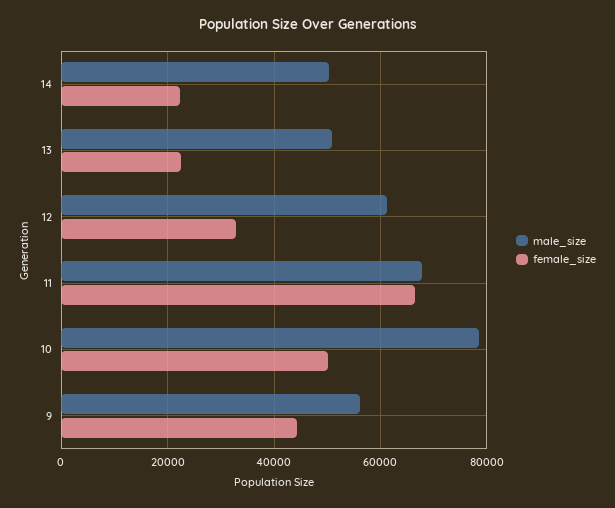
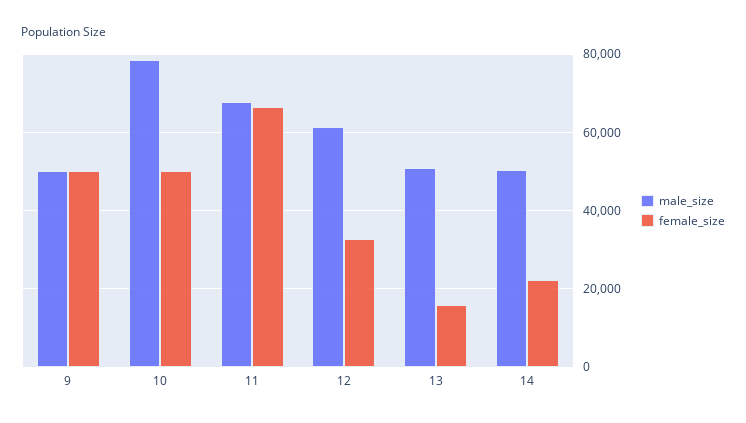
  {
    "male_size": {
      "14": 50000,
      "13": 50000,
      "12": 62000,
      "11": 68000,
      "10": 78000,
-     "9": 56000
+     "9": 50000
    },
    "female_size": {
      "14": 22000,
-     "13": 22000,
+     "13": 16000,
      "12": 32000,
      "11": 66000,
      "10": 50000,
-     "9": 44000
+     "9": 50000
    }
  }

